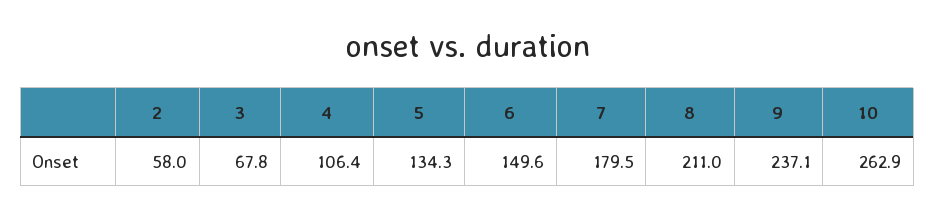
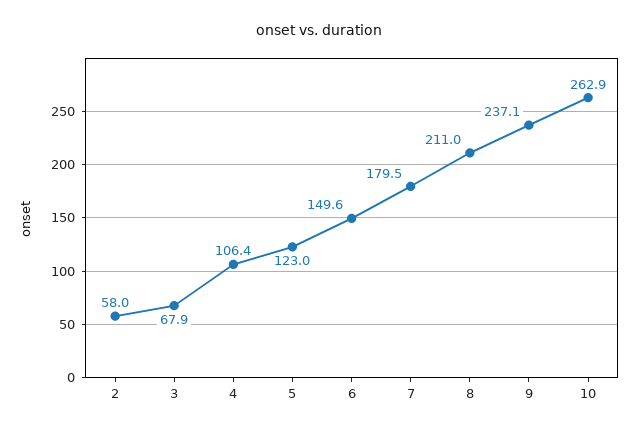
  {
    "2": 58,
-   "3": 67.8,
+   "3": 67.9,
    "4": 106.4,
-   "5": 134.3,
+   "5": 123,
    "6": 149.6,
    "7": 179.5,
    "8": 211,
    "9": 237.1,
    "10": 262.9
  }

